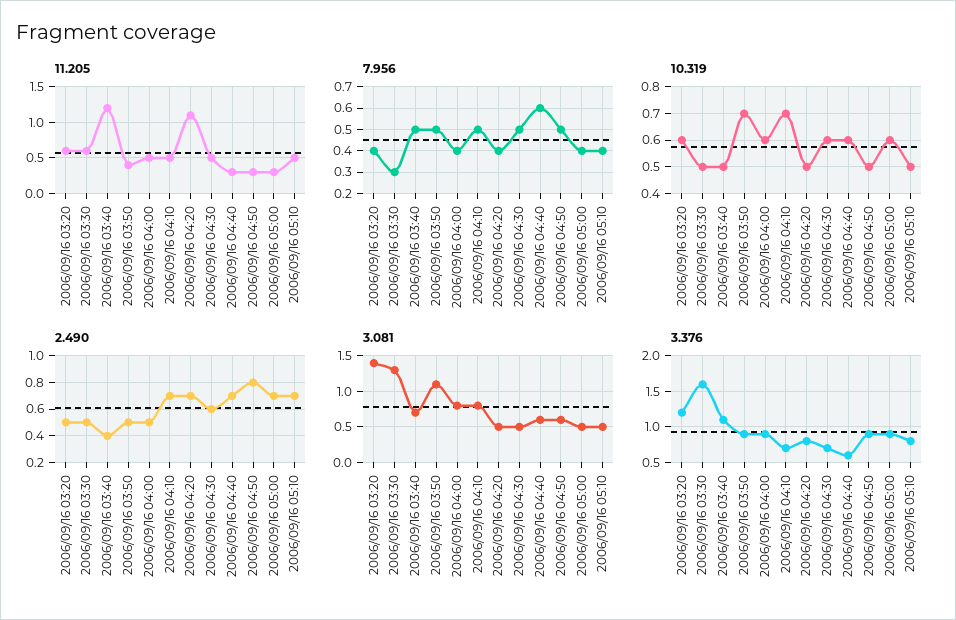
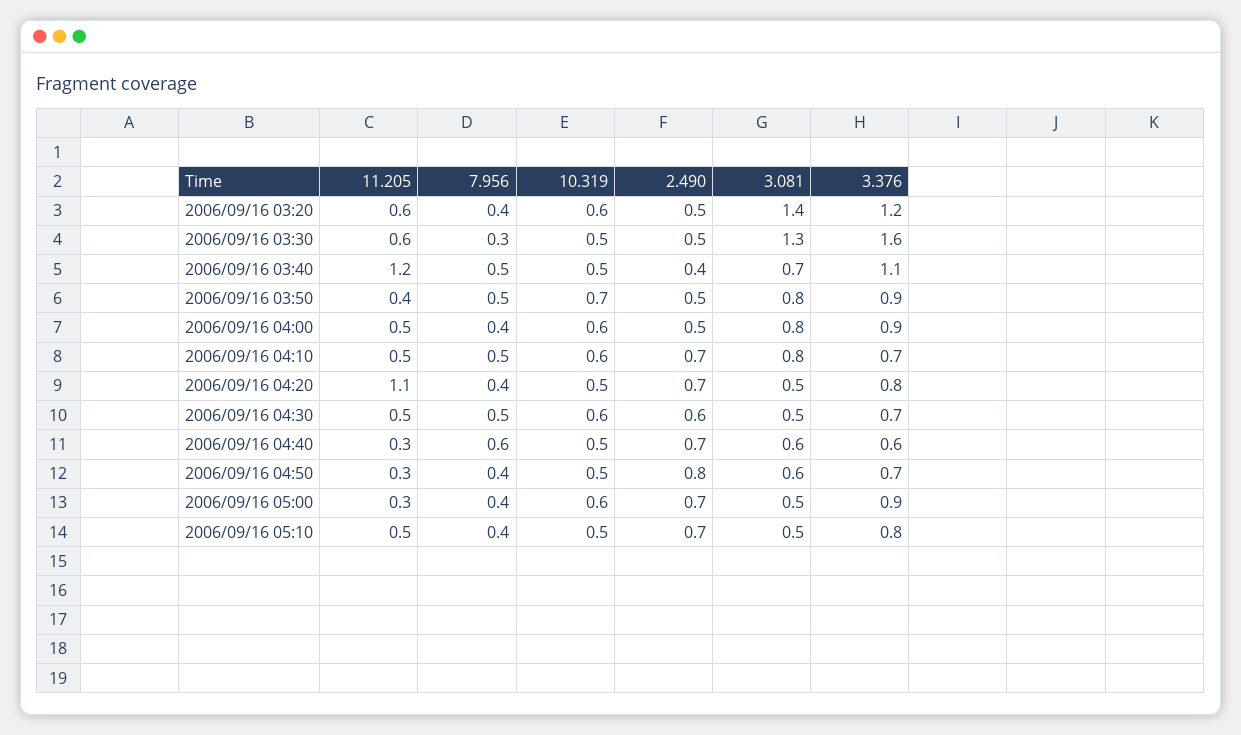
  {
    "11.205": {
      "2006/09/16 03:20": 0.6,
      "2006/09/16 03:30": 0.6,
      "2006/09/16 03:40": 1.2,
      "2006/09/16 03:50": 0.4,
      "2006/09/16 04:00": 0.5,
      "2006/09/16 04:10": 0.5,
      "2006/09/16 04:20": 1.1,
      "2006/09/16 04:30": 0.5,
      "2006/09/16 04:40": 0.3,
      "2006/09/16 04:50": 0.3,
      "2006/09/16 05:00": 0.3,
      "2006/09/16 05:10": 0.5
    },
    "7.956": {
      "2006/09/16 03:20": 0.4,
      "2006/09/16 03:30": 0.3,
      "2006/09/16 03:40": 0.5,
      "2006/09/16 03:50": 0.5,
      "2006/09/16 04:00": 0.4,
      "2006/09/16 04:10": 0.5,
      "2006/09/16 04:20": 0.4,
      "2006/09/16 04:30": 0.5,
      "2006/09/16 04:40": 0.6,
-     "2006/09/16 04:50": 0.5,
+     "2006/09/16 04:50": 0.4,
      "2006/09/16 05:00": 0.4,
      "2006/09/16 05:10": 0.4
    },
    "10.319": {
      "2006/09/16 03:20": 0.6,
      "2006/09/16 03:30": 0.5,
      "2006/09/16 03:40": 0.5,
      "2006/09/16 03:50": 0.7,
      "2006/09/16 04:00": 0.6,
-     "2006/09/16 04:10": 0.7,
+     "2006/09/16 04:10": 0.6,
      "2006/09/16 04:20": 0.5,
      "2006/09/16 04:30": 0.6,
-     "2006/09/16 04:40": 0.6,
+     "2006/09/16 04:40": 0.5,
      "2006/09/16 04:50": 0.5,
      "2006/09/16 05:00": 0.6,
      "2006/09/16 05:10": 0.5
    },
    "2.490": {
      "2006/09/16 03:20": 0.5,
      "2006/09/16 03:30": 0.5,
      "2006/09/16 03:40": 0.4,
      "2006/09/16 03:50": 0.5,
      "2006/09/16 04:00": 0.5,
      "2006/09/16 04:10": 0.7,
      "2006/09/16 04:20": 0.7,
      "2006/09/16 04:30": 0.6,
      "2006/09/16 04:40": 0.7,
      "2006/09/16 04:50": 0.8,
      "2006/09/16 05:00": 0.7,
      "2006/09/16 05:10": 0.7
    },
    "3.081": {
      "2006/09/16 03:20": 1.4,
      "2006/09/16 03:30": 1.3,
      "2006/09/16 03:40": 0.7,
-     "2006/09/16 03:50": 1.1,
+     "2006/09/16 03:50": 0.8,
      "2006/09/16 04:00": 0.8,
      "2006/09/16 04:10": 0.8,
      "2006/09/16 04:20": 0.5,
      "2006/09/16 04:30": 0.5,
      "2006/09/16 04:40": 0.6,
      "2006/09/16 04:50": 0.6,
      "2006/09/16 05:00": 0.5,
      "2006/09/16 05:10": 0.5
    },
    "3.376": {
      "2006/09/16 03:20": 1.2,
      "2006/09/16 03:30": 1.6,
      "2006/09/16 03:40": 1.1,
      "2006/09/16 03:50": 0.9,
      "2006/09/16 04:00": 0.9,
      "2006/09/16 04:10": 0.7,
      "2006/09/16 04:20": 0.8,
      "2006/09/16 04:30": 0.7,
      "2006/09/16 04:40": 0.6,
-     "2006/09/16 04:50": 0.9,
+     "2006/09/16 04:50": 0.7,
      "2006/09/16 05:00": 0.9,
      "2006/09/16 05:10": 0.8
    }
  }

